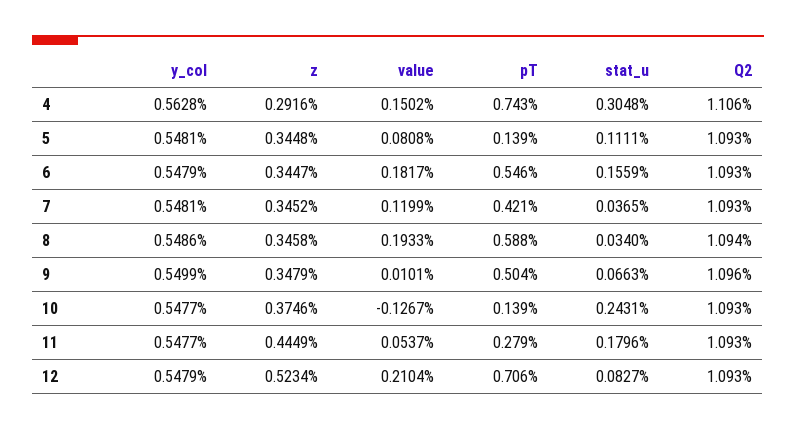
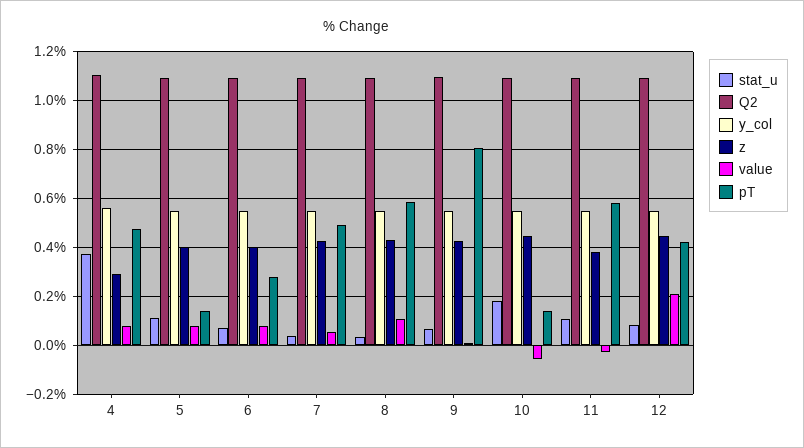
  {
    "y_col": {
      "4": 0.5628,
      "5": 0.5481,
      "6": 0.5479,
      "7": 0.5481,
      "8": 0.5486,
      "9": 0.5499,
      "10": 0.5477,
      "11": 0.5477,
      "12": 0.5479
    },
    "z": {
      "4": 0.2916,
-     "5": 0.3448,
+     "5": 0.4,
-     "6": 0.3447,
+     "6": 0.4,
-     "7": 0.3452,
+     "7": 0.425,
-     "8": 0.3458,
+     "8": 0.425,
-     "9": 0.3479,
+     "9": 0.425,
-     "10": 0.3746,
+     "10": 0.45,
-     "11": 0.4449,
+     "11": 0.375,
-     "12": 0.5234
+     "12": 0.45
    },
    "value": {
-     "4": 0.1502,
+     "4": 0.075,
      "5": 0.0808,
-     "6": 0.1817,
+     "6": 0.075,
-     "7": 0.1199,
+     "7": 0.05,
-     "8": 0.1933,
+     "8": 0.1,
      "9": 0.0101,
-     "10": -0.1267,
+     "10": -0.05,
-     "11": 0.0537,
+     "11": -0.025,
      "12": 0.2104
    },
    "pT": {
-     "4": 0.743,
+     "4": 0.475,
      "5": 0.139,
-     "6": 0.546,
+     "6": 0.275,
-     "7": 0.421,
+     "7": 0.5,
      "8": 0.588,
-     "9": 0.504,
+     "9": 0.8,
      "10": 0.139,
-     "11": 0.279,
+     "11": 0.575,
-     "12": 0.706
+     "12": 0.425
    },
    "stat_u": {
-     "4": 0.3048,
+     "4": 0.375,
      "5": 0.1111,
-     "6": 0.1559,
+     "6": 0.075,
      "7": 0.0365,
      "8": 0.034,
      "9": 0.0663,
-     "10": 0.2431,
+     "10": 0.175,
-     "11": 0.1796,
+     "11": 0.1,
      "12": 0.0827
    },
    "Q2": {
      "4": 1.106,
      "5": 1.093,
      "6": 1.093,
      "7": 1.093,
      "8": 1.094,
      "9": 1.096,
      "10": 1.093,
      "11": 1.093,
      "12": 1.093
    }
  }

